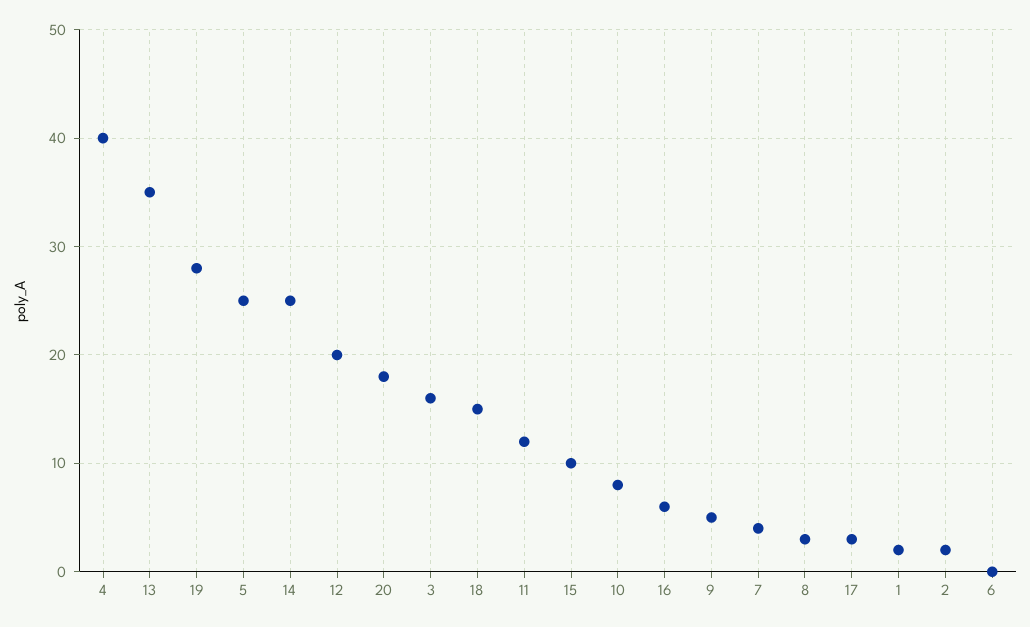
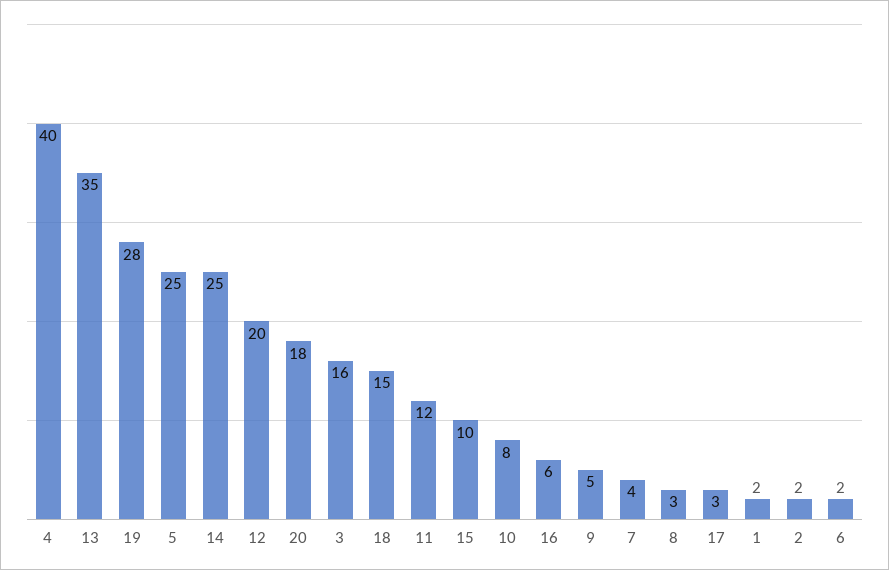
  {
    "4": 40,
    "13": 35,
    "19": 28,
    "5": 25,
    "14": 25,
    "12": 20,
    "20": 18,
    "3": 16,
    "18": 15,
    "11": 12,
    "15": 10,
    "10": 8,
    "16": 6,
    "9": 5,
    "7": 4,
    "8": 3,
    "17": 3,
    "1": 2,
    "2": 2,
-   "6": 0
+   "6": 2
  }

